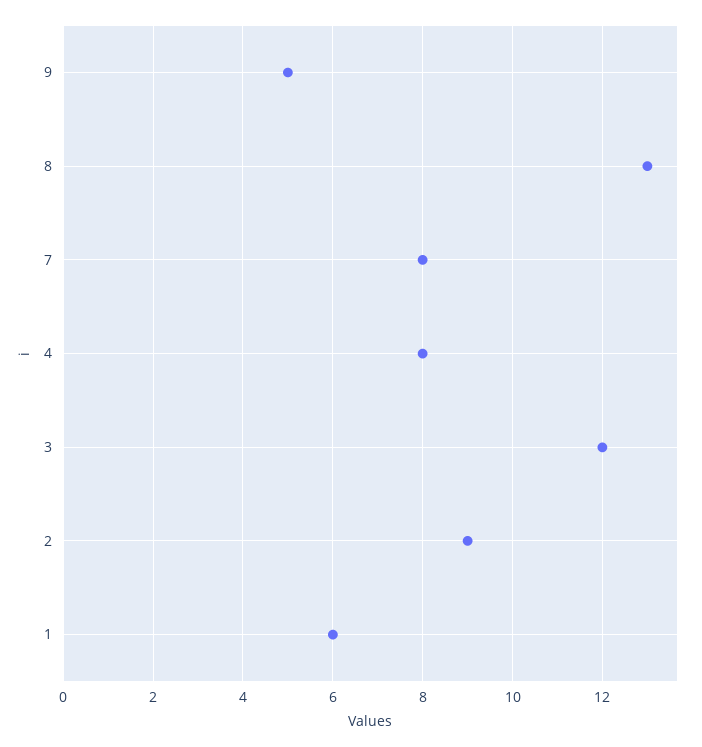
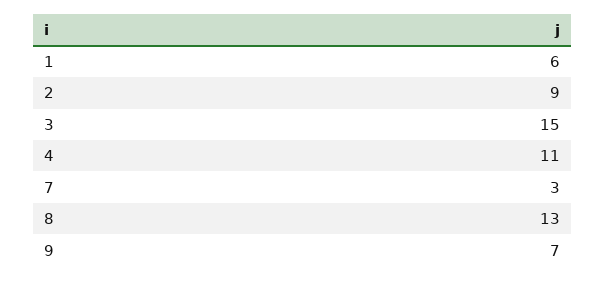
  {
-   "9": 5,
+   "9": 7,
    "8": 13,
-   "7": 8,
+   "7": 3,
-   "4": 8,
+   "4": 11,
-   "3": 12,
+   "3": 15,
    "2": 9,
    "1": 6
  }

